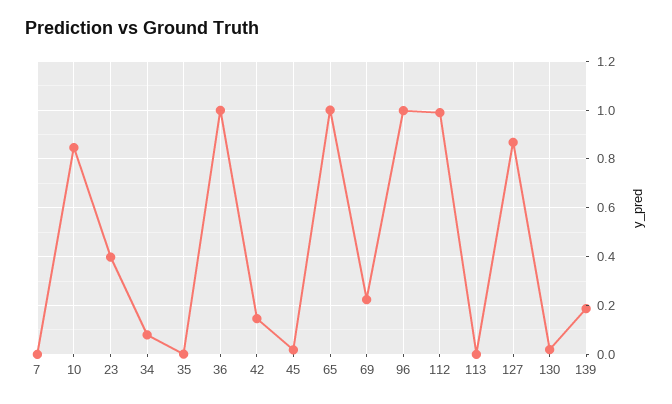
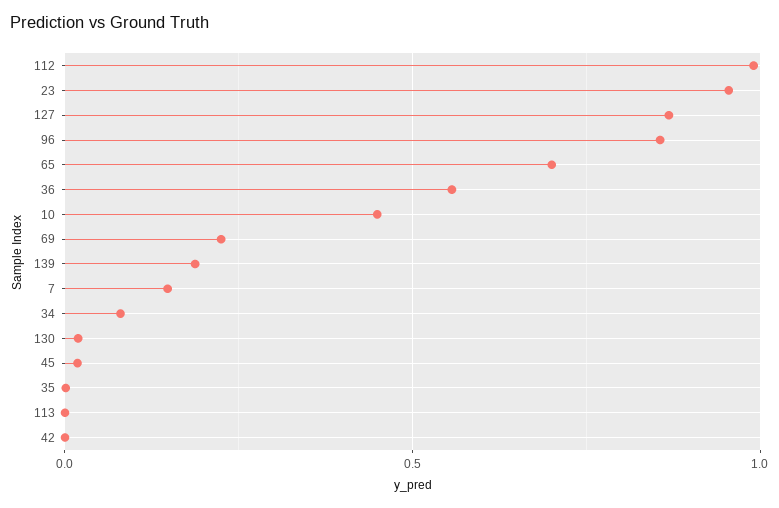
  {
-   "7": 0,
+   "7": 0.15,
-   "10": 0.85,
+   "10": 0.45,
-   "23": 0.4,
+   "23": 0.95,
    "34": 0.075,
    "35": 0,
-   "36": 1,
+   "36": 0.55,
-   "42": 0.15,
+   "42": 0,
    "45": 0.025,
-   "65": 1,
+   "65": 0.7,
    "69": 0.225,
-   "96": 1,
+   "96": 0.85,
    "112": 1,
    "113": 0,
    "127": 0.875,
    "130": 0.025,
    "139": 0.175
  }

